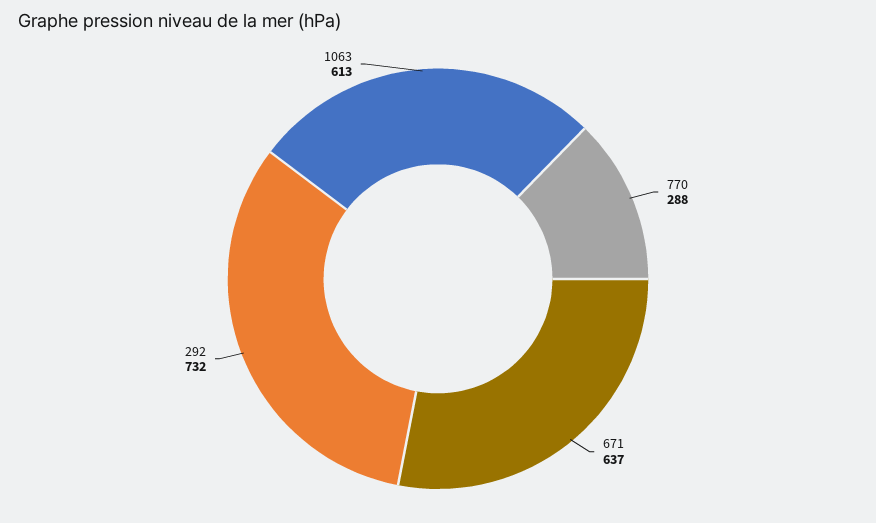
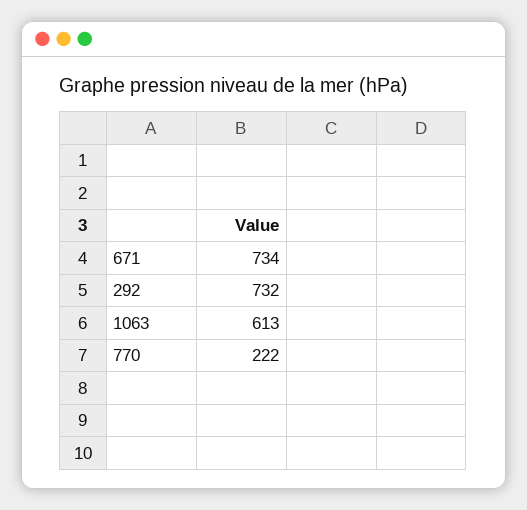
  {
-   "770": 288,
+   "770": 222,
-   "671": 637,
+   "671": 734,
    "292": 732,
    "1063": 613
  }

